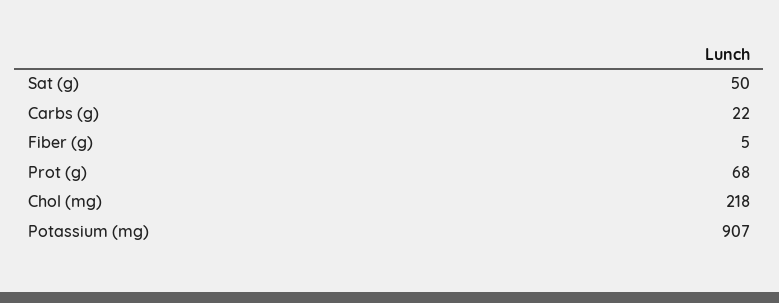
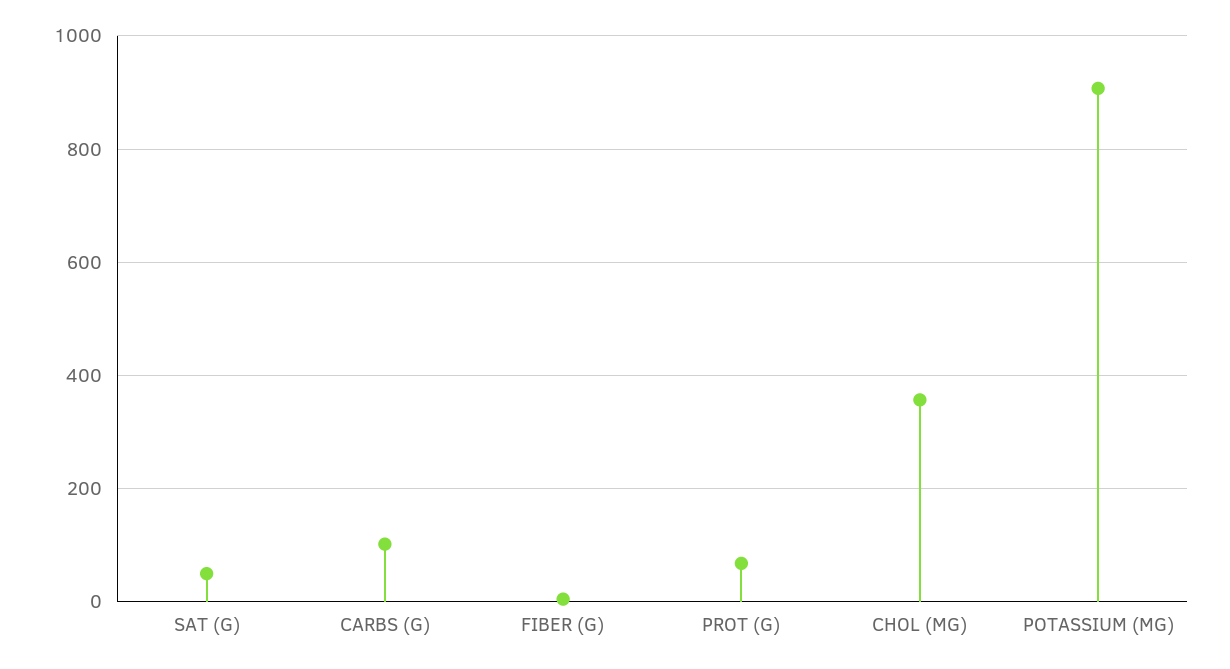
  {
    "Sat (g)": 50,
-   "Carbs (g)": 22,
+   "Carbs (g)": 100,
    "Fiber (g)": 5,
    "Prot (g)": 68,
-   "Chol (mg)": 218,
+   "Chol (mg)": 360,
    "Potassium (mg)": 907
  }

